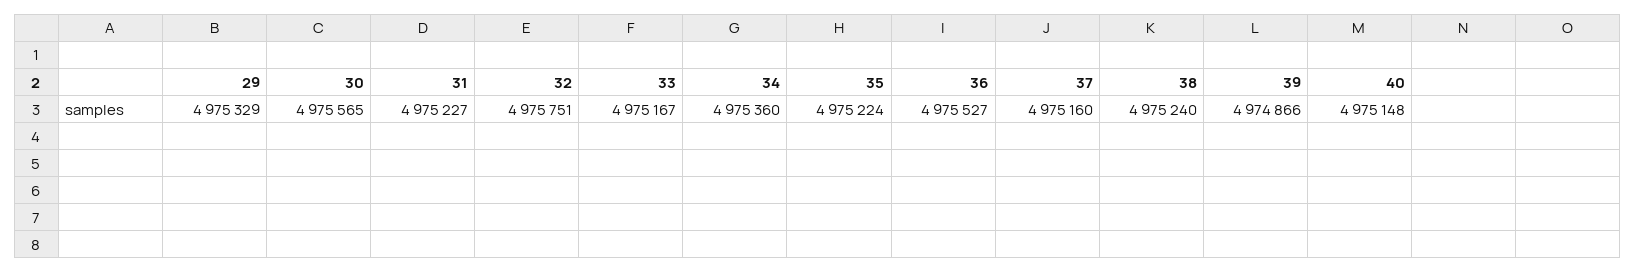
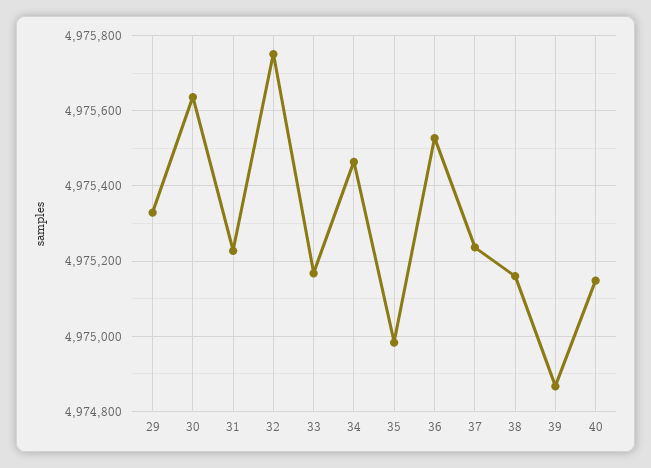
  {
    "29": 4975329,
-   "30": 4975565,
+   "30": 4975640,
    "31": 4975227,
    "32": 4975751,
    "33": 4975167,
-   "34": 4975360,
+   "34": 4975460,
-   "35": 4975224,
+   "35": 4974980,
    "36": 4975527,
-   "37": 4975160,
+   "37": 4975240,
-   "38": 4975240,
+   "38": 4975160,
    "39": 4974866,
    "40": 4975148
  }

